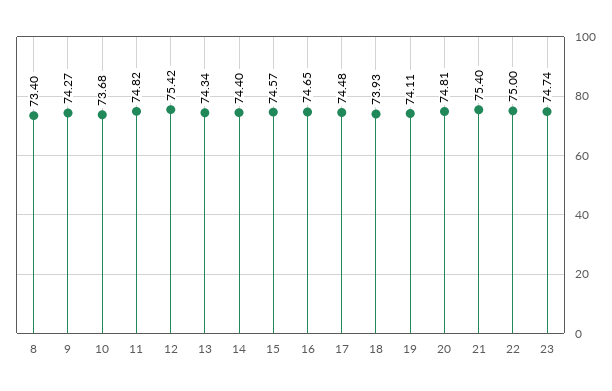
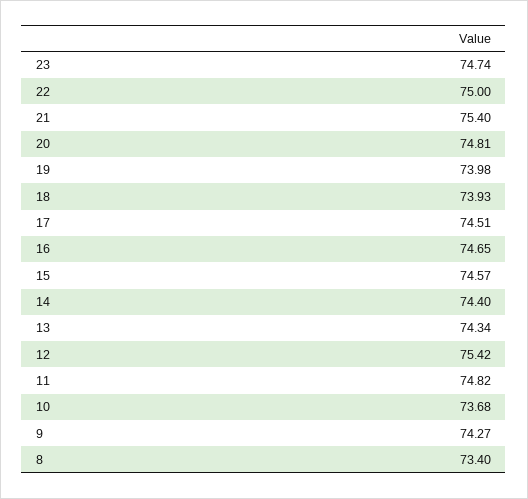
  {
    "8": 73.4,
    "9": 74.27,
    "10": 73.68,
    "11": 74.82,
    "12": 75.42,
    "13": 74.34,
    "14": 74.4,
    "15": 74.57,
    "16": 74.65,
-   "17": 74.48,
+   "17": 74.51,
    "18": 73.93,
-   "19": 74.11,
+   "19": 73.98,
    "20": 74.81,
    "21": 75.4,
    "22": 75,
    "23": 74.74
  }

